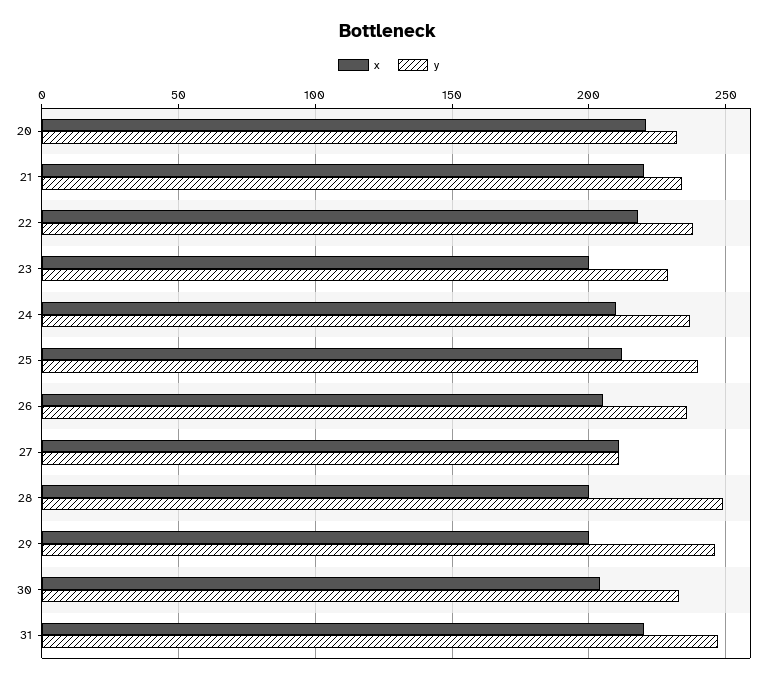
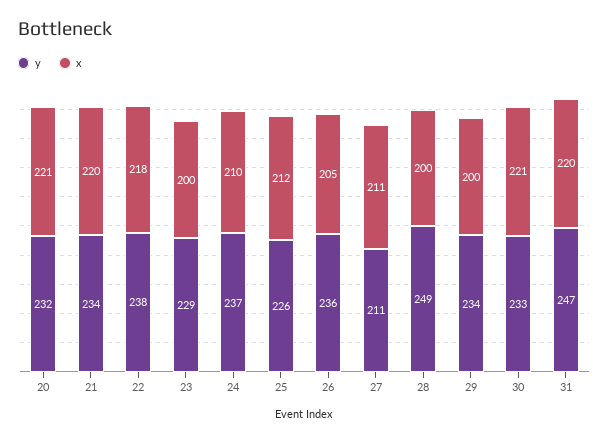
  {
    "x": {
      "20": 221,
      "21": 220,
      "22": 218,
      "23": 200,
      "24": 210,
      "25": 212,
      "26": 205,
      "27": 211,
      "28": 200,
      "29": 200,
-     "30": 205,
+     "30": 221,
      "31": 220
    },
    "y": {
      "20": 232,
      "21": 234,
      "22": 238,
      "23": 229,
      "24": 237,
-     "25": 240,
+     "25": 226,
      "26": 236,
      "27": 211,
      "28": 249,
-     "29": 245,
+     "29": 234,
      "30": 233,
      "31": 247
    }
  }

